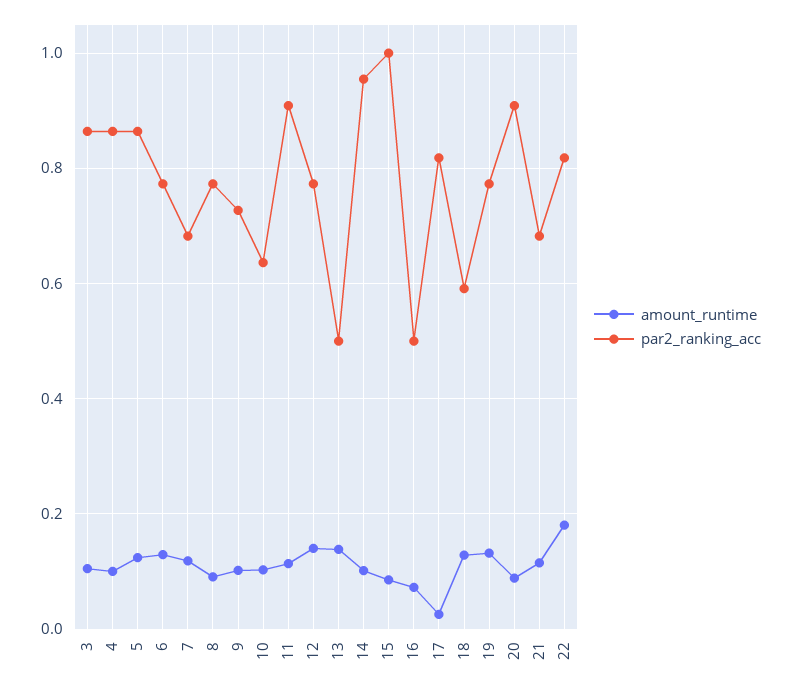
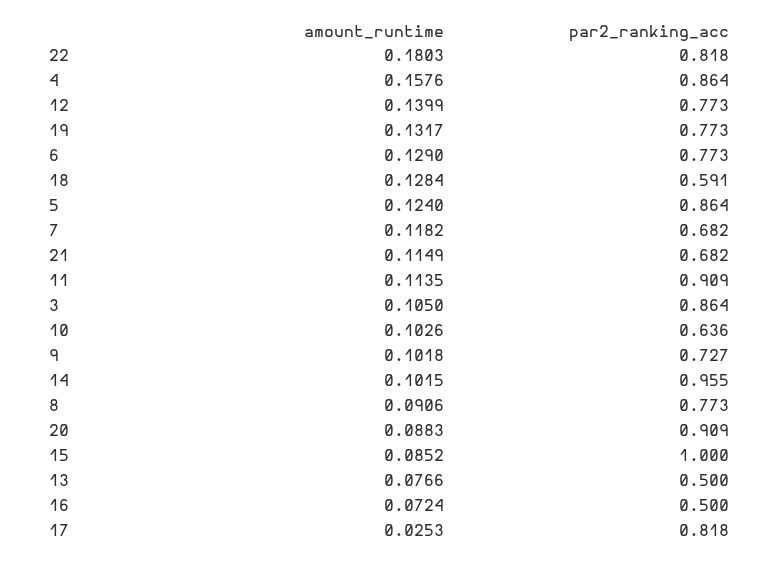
  {
    "amount_runtime": {
      "3": 0.105,
-     "4": 0.1,
+     "4": 0.1576,
      "5": 0.124,
      "6": 0.129,
      "7": 0.1182,
      "8": 0.0906,
      "9": 0.1018,
      "10": 0.1026,
      "11": 0.1135,
      "12": 0.1399,
-     "13": 0.14,
+     "13": 0.0766,
      "14": 0.1015,
      "15": 0.0852,
      "16": 0.0724,
      "17": 0.0253,
      "18": 0.1284,
      "19": 0.1317,
      "20": 0.0883,
      "21": 0.1149,
      "22": 0.1803
    },
    "par2_ranking_acc": {
      "3": 0.864,
      "4": 0.864,
      "5": 0.864,
      "6": 0.773,
      "7": 0.682,
      "8": 0.773,
      "9": 0.727,
      "10": 0.636,
      "11": 0.909,
      "12": 0.773,
      "13": 0.5,
      "14": 0.955,
      "15": 1,
      "16": 0.5,
      "17": 0.818,
      "18": 0.591,
      "19": 0.773,
      "20": 0.909,
      "21": 0.682,
      "22": 0.818
    }
  }

